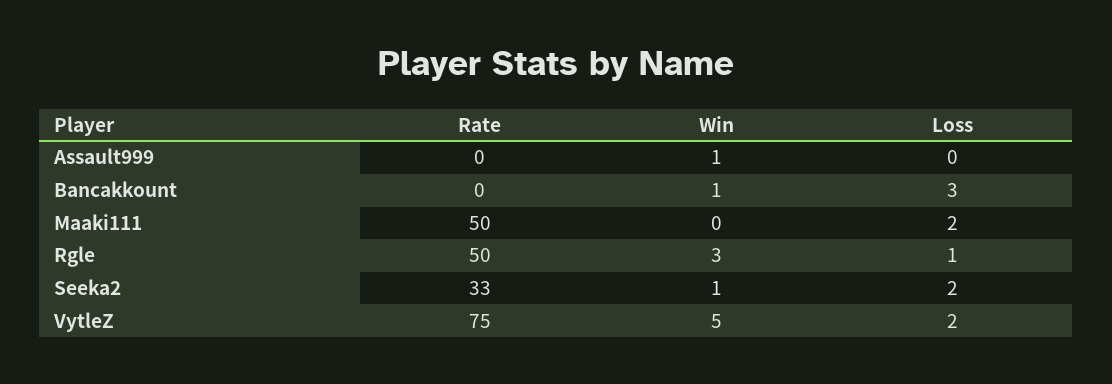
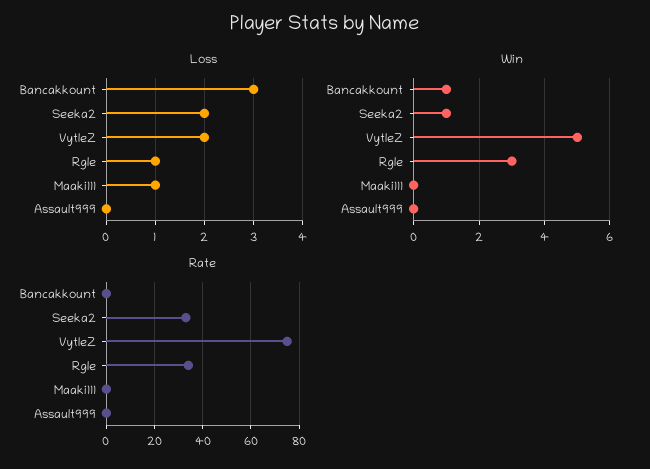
  {
    "Rate": {
      "Assault999": 0,
      "Bancakkount": 0,
-     "Maaki111": 50,
+     "Maaki111": 0,
-     "Rgle": 50,
+     "Rgle": 35,
      "Seeka2": 33,
      "VytleZ": 75
    },
    "Win": {
-     "Assault999": 1,
+     "Assault999": 0,
      "Bancakkount": 1,
      "Maaki111": 0,
      "Rgle": 3,
      "Seeka2": 1,
      "VytleZ": 5
    },
    "Loss": {
      "Assault999": 0,
      "Bancakkount": 3,
-     "Maaki111": 2,
+     "Maaki111": 1,
      "Rgle": 1,
      "Seeka2": 2,
      "VytleZ": 2
    }
  }

